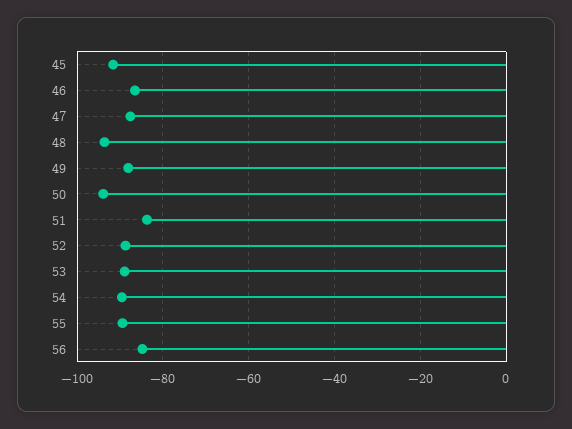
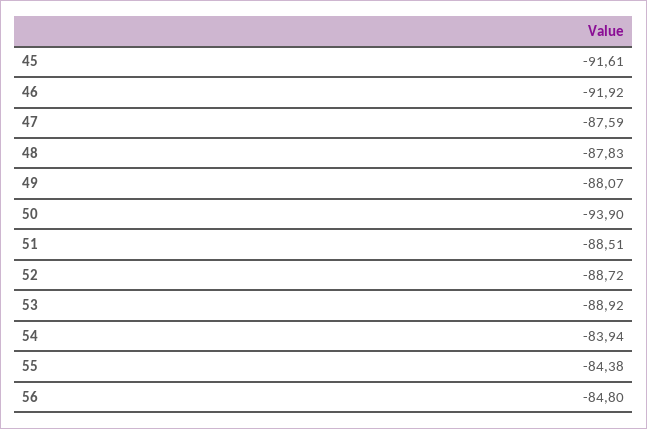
  {
    "45": -91.61,
-   "46": -86,
+   "46": -91.92,
    "47": -87.59,
-   "48": -94,
+   "48": -87.83,
    "49": -88.07,
    "50": -93.9,
-   "51": -84,
+   "51": -88.51,
    "52": -88.72,
    "53": -88.92,
-   "54": -90,
+   "54": -83.94,
-   "55": -90,
+   "55": -84.38,
    "56": -84.8
  }

